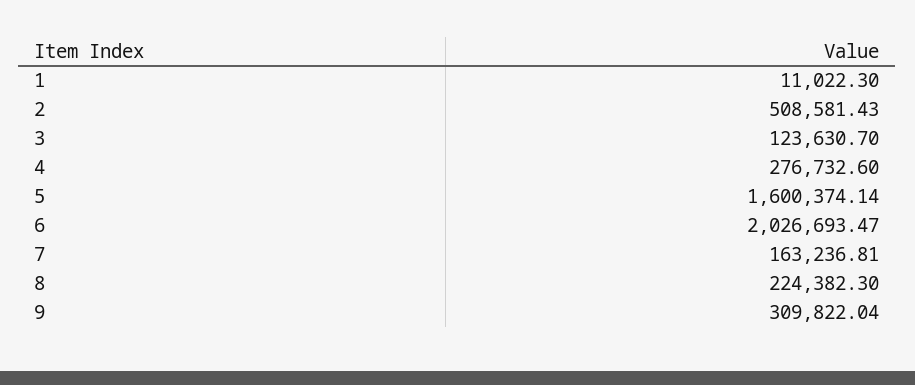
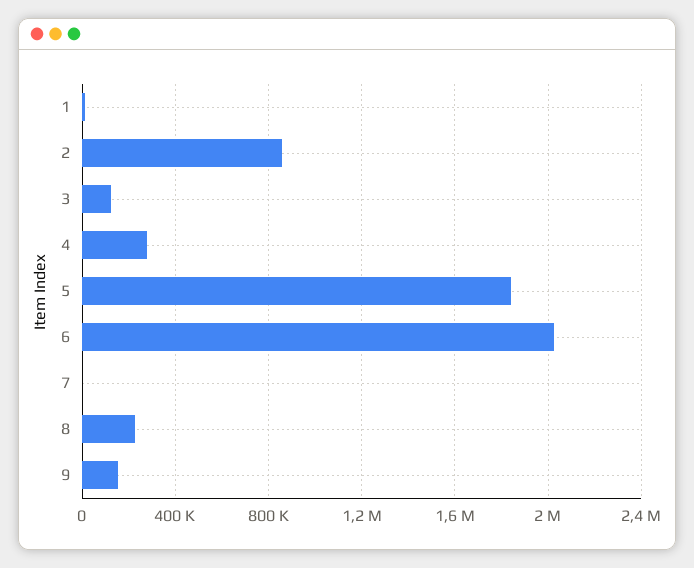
  {
    "1": 11022.3,
-   "2": 508581.43,
+   "2": 850000,
    "3": 123630.7,
    "4": 276732.6,
-   "5": 1600374.14,
+   "5": 1850000,
    "6": 2026693.47,
-   "7": 163236.81,
+   "7": 0,
    "8": 224382.3,
-   "9": 309822.04
+   "9": 150000
  }

